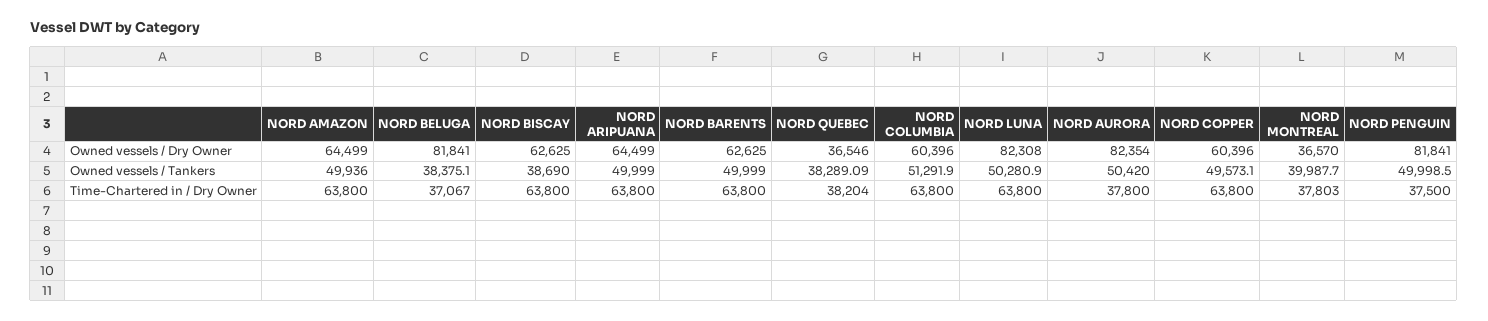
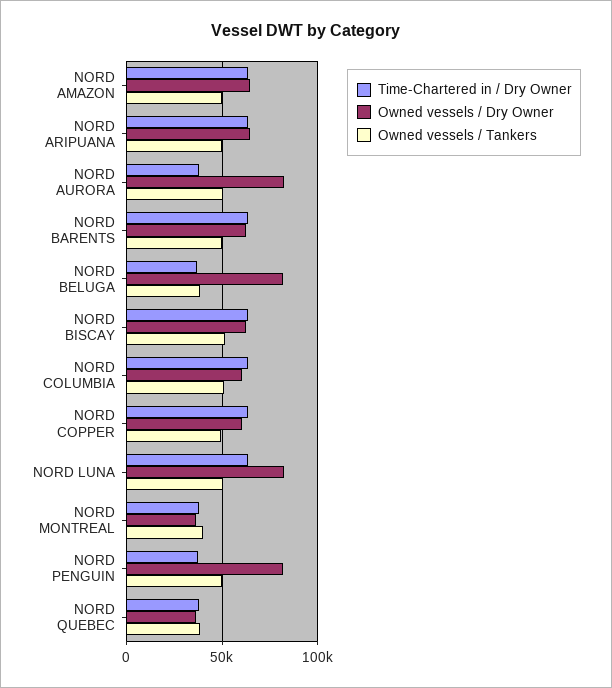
  {
    "Owned vessels / Dry Owner": {
      "NORD AMAZON": 64499,
      "NORD BELUGA": 81841,
      "NORD BISCAY": 62625,
      "NORD ARIPUANA": 64499,
      "NORD BARENTS": 62625,
      "NORD QUEBEC": 36546,
      "NORD COLUMBIA": 60396,
      "NORD LUNA": 82308,
      "NORD AURORA": 82354,
      "NORD COPPER": 60396,
      "NORD MONTREAL": 36570,
      "NORD PENGUIN": 81841
    },
    "Owned vessels / Tankers": {
      "NORD AMAZON": 49936,
      "NORD BELUGA": 38375.1,
-     "NORD BISCAY": 38690,
+     "NORD BISCAY": 50000,
      "NORD ARIPUANA": 49999,
      "NORD BARENTS": 49999,
      "NORD QUEBEC": 38289.09,
      "NORD COLUMBIA": 51291.9,
      "NORD LUNA": 50280.9,
      "NORD AURORA": 50420,
      "NORD COPPER": 49573.1,
      "NORD MONTREAL": 39987.7,
      "NORD PENGUIN": 49998.5
    },
    "Time-Chartered in / Dry Owner": {
      "NORD AMAZON": 63800,
      "NORD BELUGA": 37067,
      "NORD BISCAY": 63800,
      "NORD ARIPUANA": 63800,
      "NORD BARENTS": 63800,
      "NORD QUEBEC": 38204,
      "NORD COLUMBIA": 63800,
      "NORD LUNA": 63800,
      "NORD AURORA": 37800,
      "NORD COPPER": 63800,
      "NORD MONTREAL": 37803,
      "NORD PENGUIN": 37500
    }
  }

